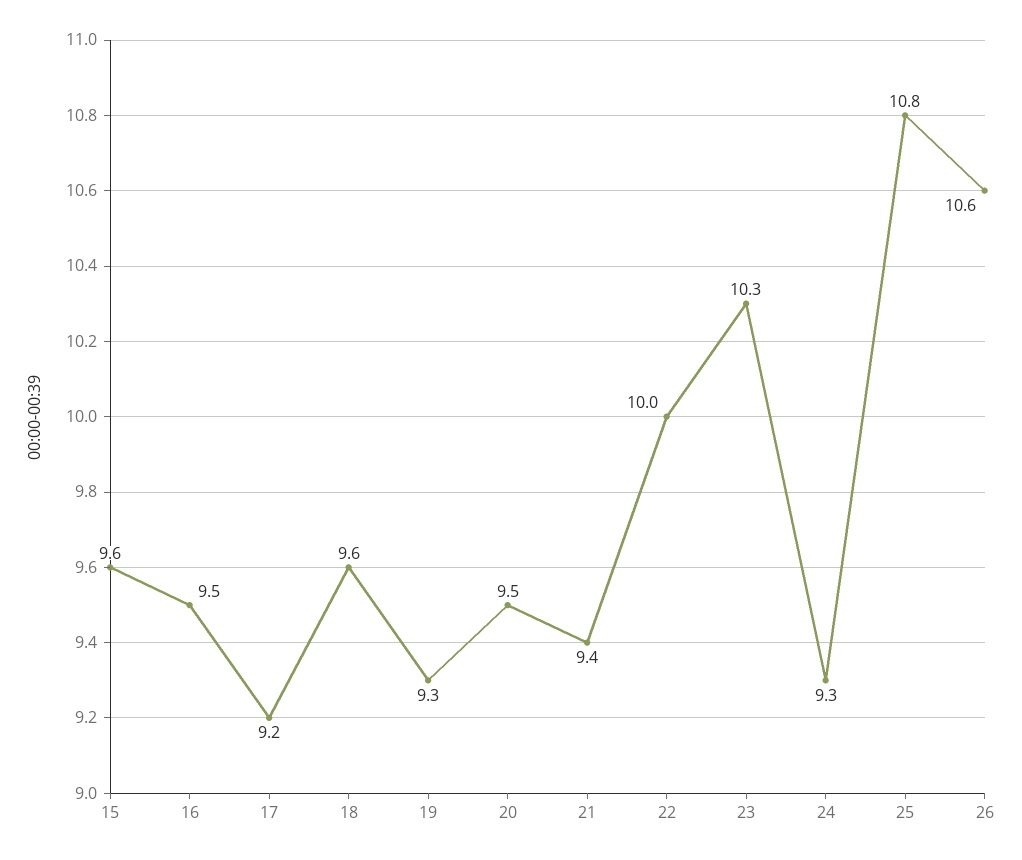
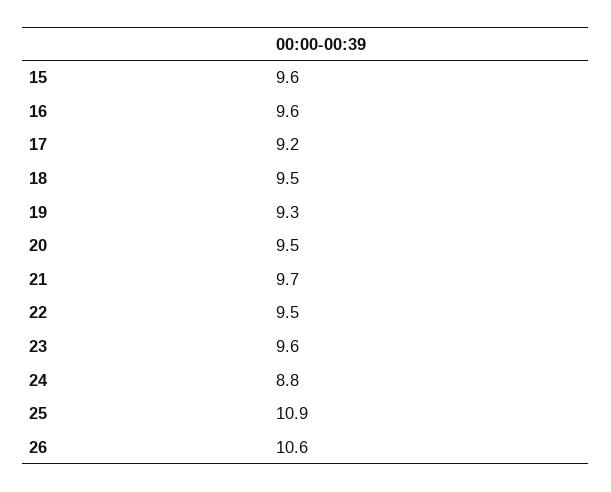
  {
    "15": 9.6,
-   "16": 9.5,
+   "16": 9.6,
    "17": 9.2,
-   "18": 9.6,
+   "18": 9.5,
    "19": 9.3,
    "20": 9.5,
-   "21": 9.4,
+   "21": 9.7,
-   "22": 10,
+   "22": 9.5,
-   "23": 10.3,
+   "23": 9.6,
-   "24": 9.3,
+   "24": 8.8,
-   "25": 10.8,
+   "25": 10.9,
    "26": 10.6
  }

